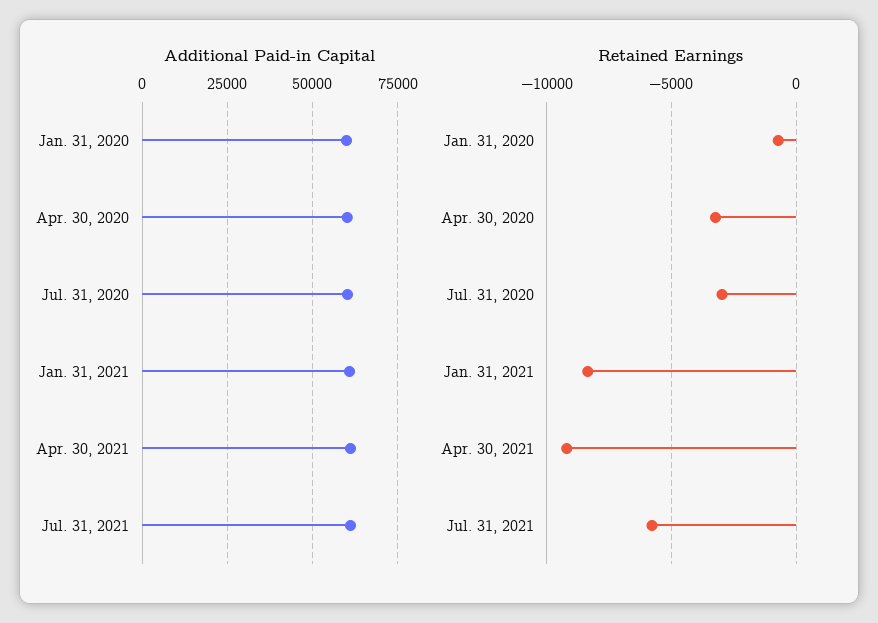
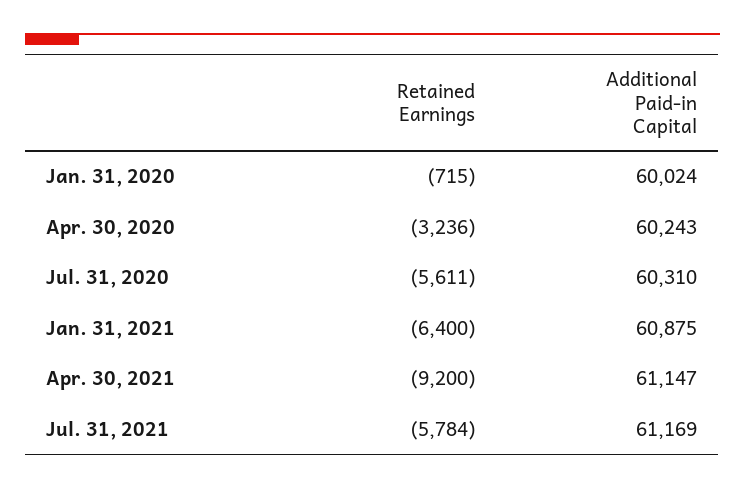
  {
    "Additional Paid-in Capital": {
      "Jan. 31, 2020": 60024,
      "Apr. 30, 2020": 60243,
      "Jul. 31, 2020": 60310,
      "Jan. 31, 2021": 60875,
      "Apr. 30, 2021": 61147,
      "Jul. 31, 2021": 61169
    },
    "Retained Earnings": {
      "Jan. 31, 2020": -715,
      "Apr. 30, 2020": -3236,
-     "Jul. 31, 2020": -3000,
+     "Jul. 31, 2020": -5611,
-     "Jan. 31, 2021": -8500,
+     "Jan. 31, 2021": -6400,
      "Apr. 30, 2021": -9200,
      "Jul. 31, 2021": -5784
    }
  }

